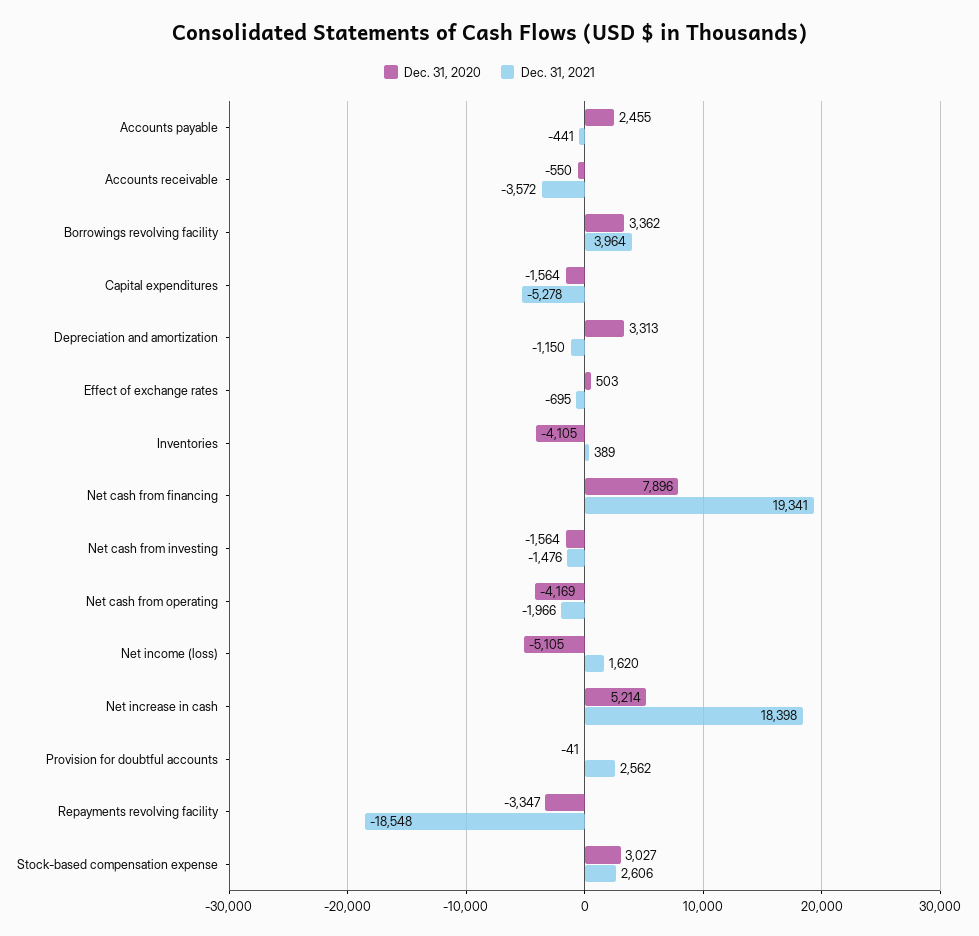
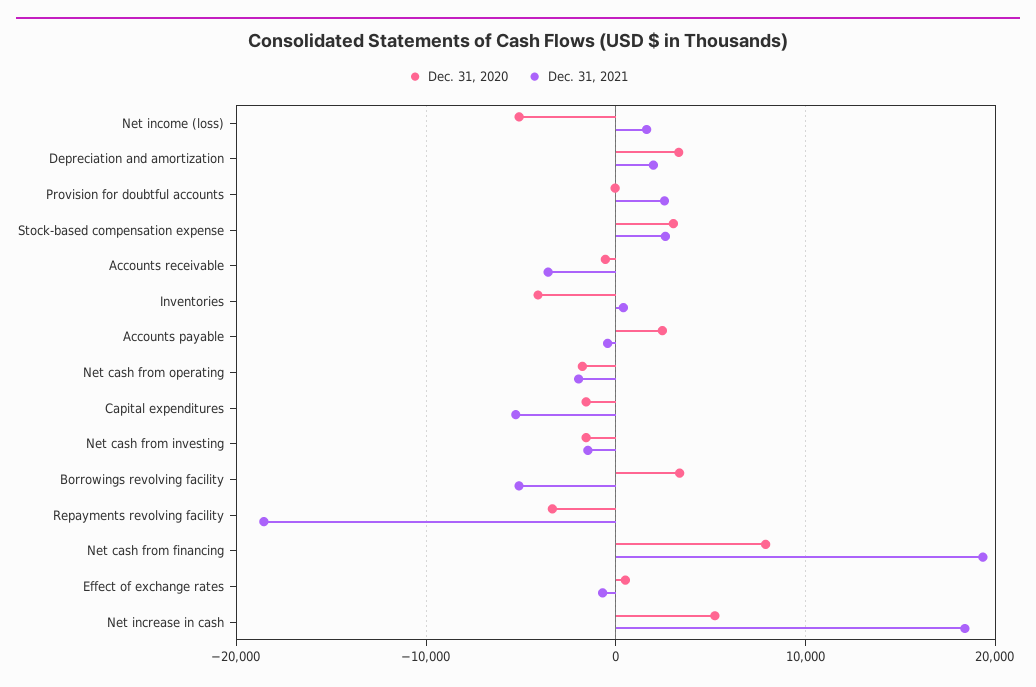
  {
    "Dec. 31, 2020": {
      "Accounts payable": 2455,
      "Accounts receivable": -550,
      "Borrowings revolving facility": 3362,
      "Capital expenditures": -1564,
      "Depreciation and amortization": 3313,
      "Effect of exchange rates": 503,
      "Inventories": -4105,
      "Net cash from financing": 7896,
      "Net cash from investing": -1564,
-     "Net cash from operating": -4169,
+     "Net cash from operating": -2000,
      "Net income (loss)": -5105,
      "Net increase in cash": 5214,
      "Provision for doubtful accounts": -41,
      "Repayments revolving facility": -3347,
      "Stock-based compensation expense": 3027
    },
    "Dec. 31, 2021": {
      "Accounts payable": -441,
      "Accounts receivable": -3572,
-     "Borrowings revolving facility": 3964,
+     "Borrowings revolving facility": -5000,
      "Capital expenditures": -5278,
-     "Depreciation and amortization": -1150,
+     "Depreciation and amortization": 2000,
      "Effect of exchange rates": -695,
      "Inventories": 389,
      "Net cash from financing": 19341,
      "Net cash from investing": -1476,
      "Net cash from operating": -1966,
      "Net income (loss)": 1620,
      "Net increase in cash": 18398,
      "Provision for doubtful accounts": 2562,
      "Repayments revolving facility": -18548,
      "Stock-based compensation expense": 2606
    }
  }

